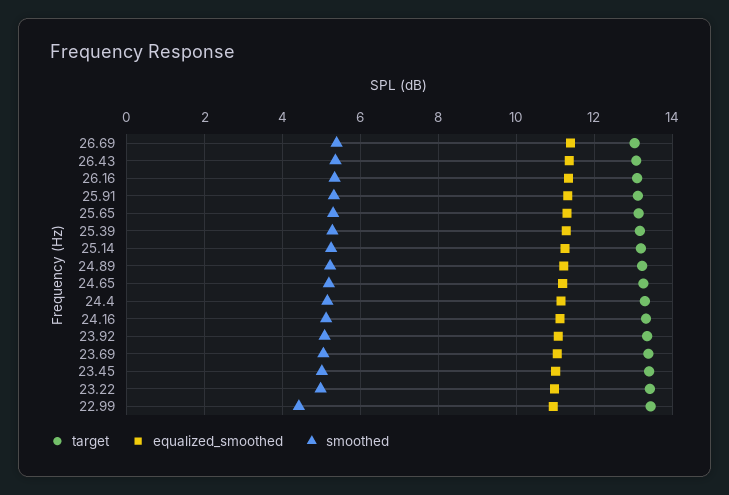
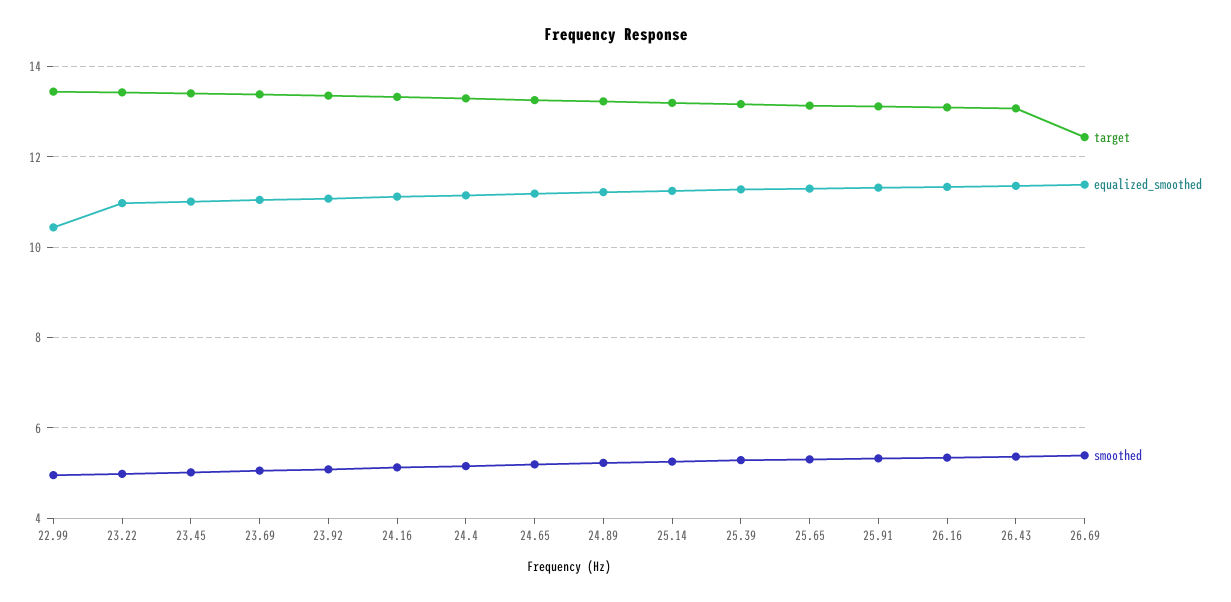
  {
    "target": {
-     "26.69": 13,
+     "26.69": 12.4,
      "26.43": 13,
      "26.16": 13.2,
      "25.91": 13.2,
      "25.65": 13.2,
      "25.39": 13.2,
      "25.14": 13.2,
      "24.89": 13.2,
      "24.65": 13.2,
      "24.4": 13.4,
      "24.16": 13.4,
      "23.92": 13.4,
      "23.69": 13.4,
      "23.45": 13.4,
      "23.22": 13.4,
      "22.99": 13.4
    },
    "equalized_smoothed": {
      "26.69": 11.4,
      "26.43": 11.4,
      "26.16": 11.4,
      "25.91": 11.4,
      "25.65": 11.4,
      "25.39": 11.2,
      "25.14": 11.2,
      "24.89": 11.2,
      "24.65": 11.2,
      "24.4": 11.2,
      "24.16": 11.2,
      "23.92": 11,
      "23.69": 11,
      "23.45": 11,
      "23.22": 11,
-     "22.99": 11
+     "22.99": 10.4
    },
    "smoothed": {
      "26.69": 5.4,
      "26.43": 5.4,
      "26.16": 5.4,
      "25.91": 5.4,
      "25.65": 5.4,
      "25.39": 5.2,
      "25.14": 5.2,
      "24.89": 5.2,
      "24.65": 5.2,
      "24.4": 5.2,
      "24.16": 5.2,
      "23.92": 5,
      "23.69": 5,
      "23.45": 5,
      "23.22": 5,
-     "22.99": 4.4
+     "22.99": 5
    }
  }

